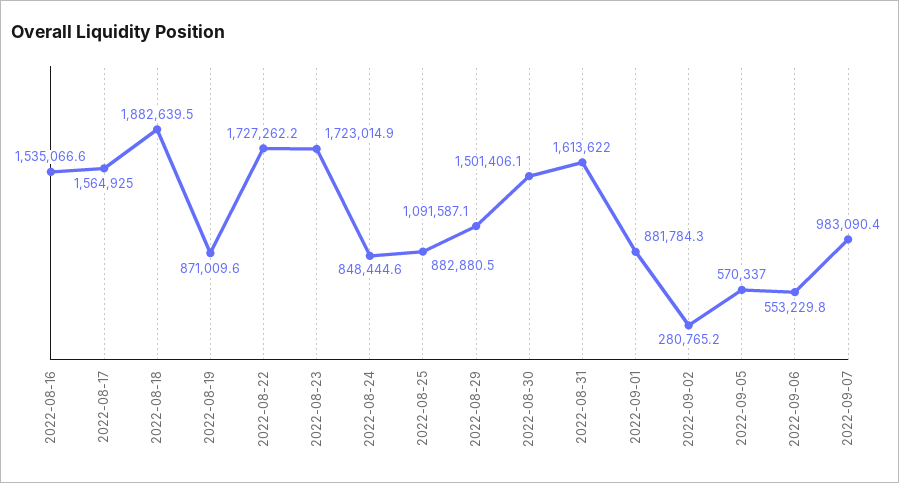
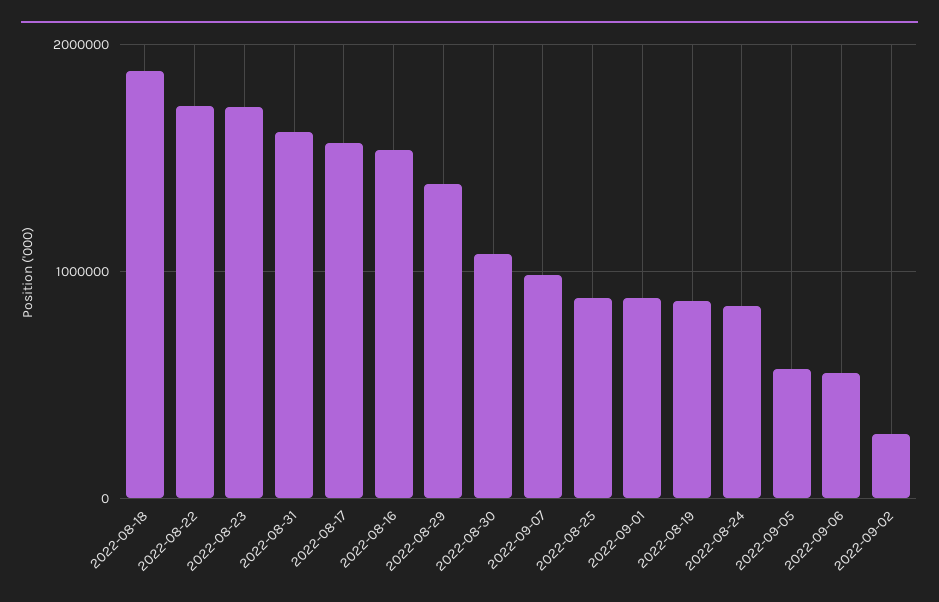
  {
    "2022-08-16": 1535066.6,
    "2022-08-17": 1564925,
    "2022-08-18": 1882639.5,
    "2022-08-19": 871009.6,
    "2022-08-22": 1727262.2,
    "2022-08-23": 1723014.9,
    "2022-08-24": 848444.6,
    "2022-08-25": 882880.5,
-   "2022-08-29": 1091587.1,
+   "2022-08-29": 1400000,
-   "2022-08-30": 1501406.1,
+   "2022-08-30": 1100000,
    "2022-08-31": 1613622,
    "2022-09-01": 881784.3,
    "2022-09-02": 280765.2,
    "2022-09-05": 570337,
    "2022-09-06": 553229.8,
    "2022-09-07": 983090.4
  }

